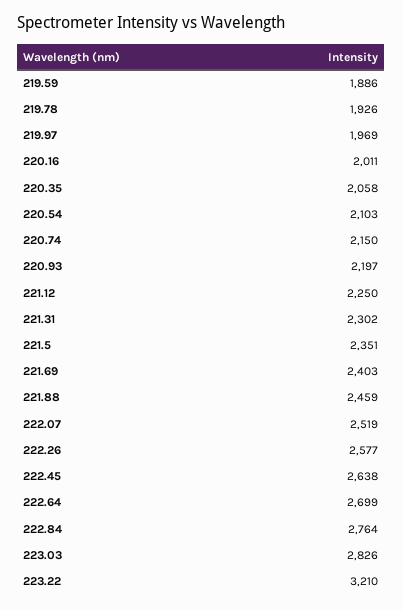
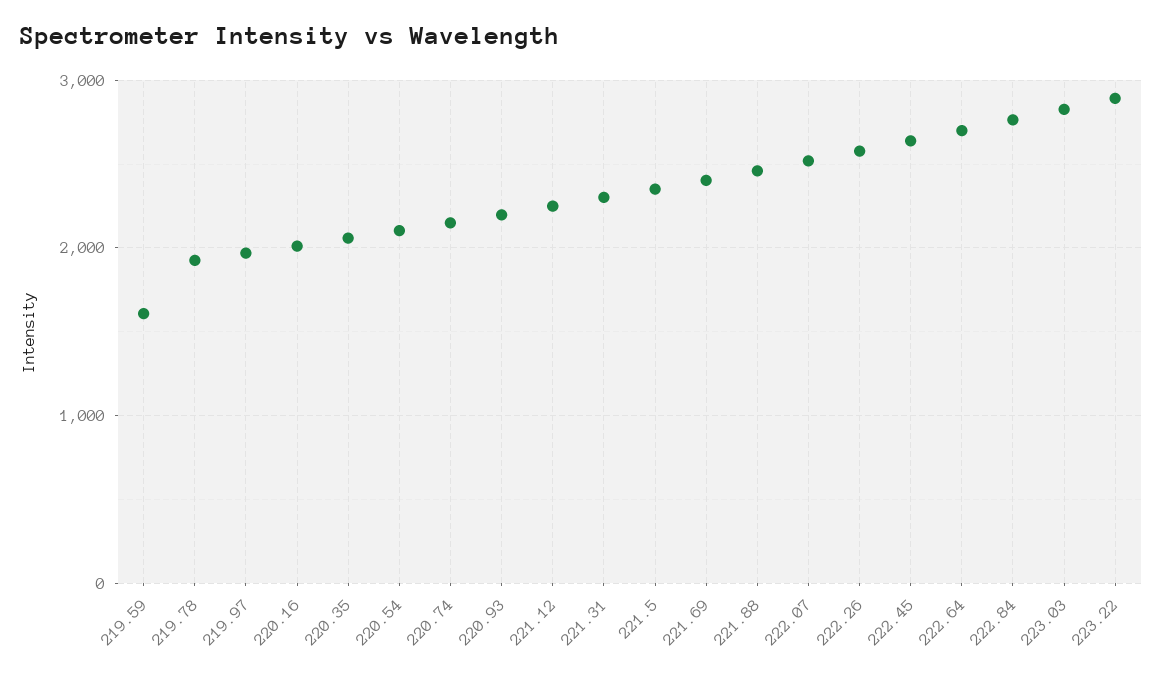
  {
-   "219.59": 1886,
+   "219.59": 1600,
    "219.78": 1926,
    "219.97": 1969,
    "220.16": 2011,
    "220.35": 2058,
    "220.54": 2103,
    "220.74": 2150,
    "220.93": 2197,
    "221.12": 2250,
    "221.31": 2302,
    "221.5": 2351,
    "221.69": 2403,
    "221.88": 2459,
    "222.07": 2519,
    "222.26": 2577,
    "222.45": 2638,
    "222.64": 2699,
    "222.84": 2764,
    "223.03": 2826,
-   "223.22": 3210
+   "223.22": 2900
  }

